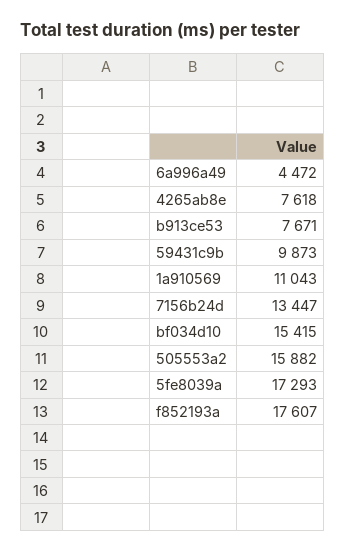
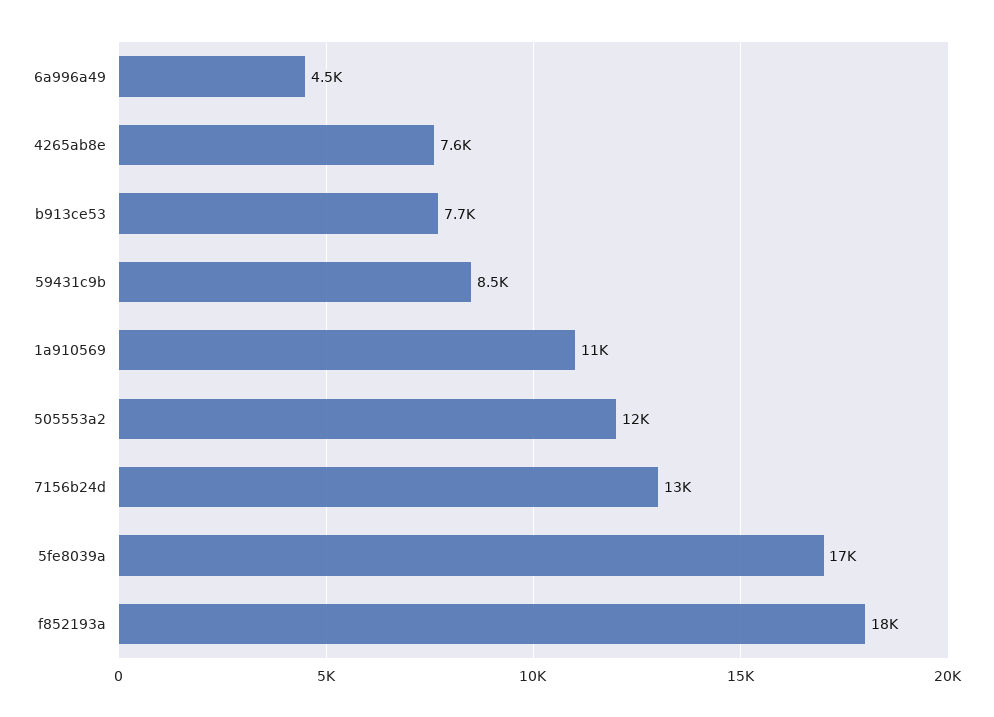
  {
    "6a996a49": 4472,
    "4265ab8e": 7618,
    "b913ce53": 7671,
-   "59431c9b": 9873,
+   "59431c9b": 8500,
    "1a910569": 11043,
    "7156b24d": 13447,
-   "bf034d10": 15415,
-   "505553a2": 15882,
+   "505553a2": 12000,
    "5fe8039a": 17293,
    "f852193a": 17607
  }

